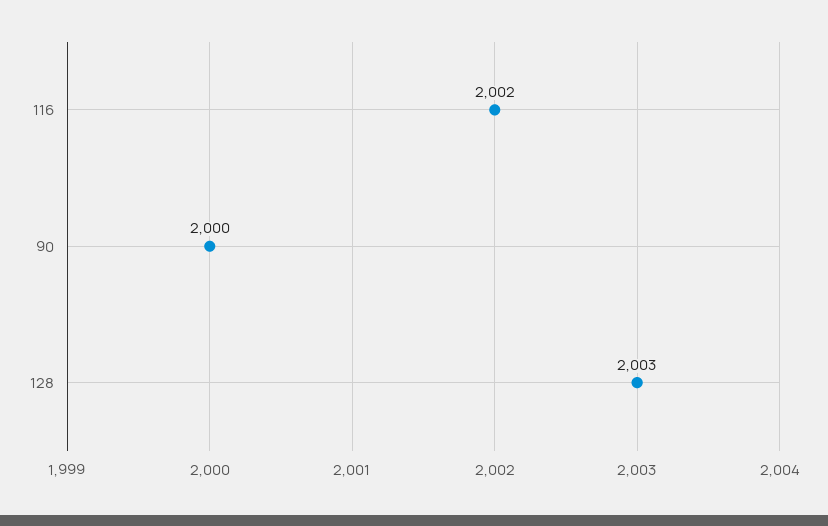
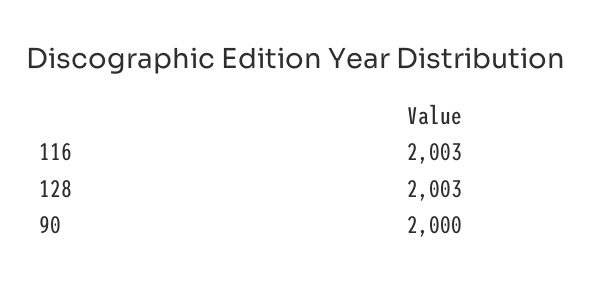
  {
-   "116": 2002,
+   "116": 2003,
    "90": 2000,
    "128": 2003
  }

